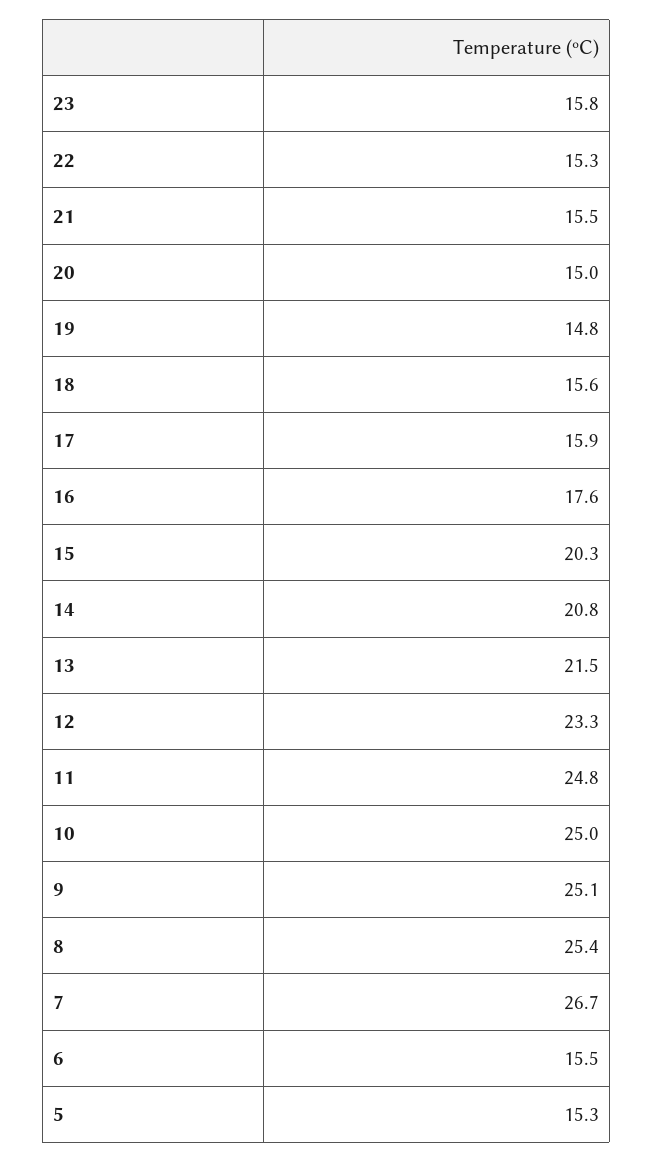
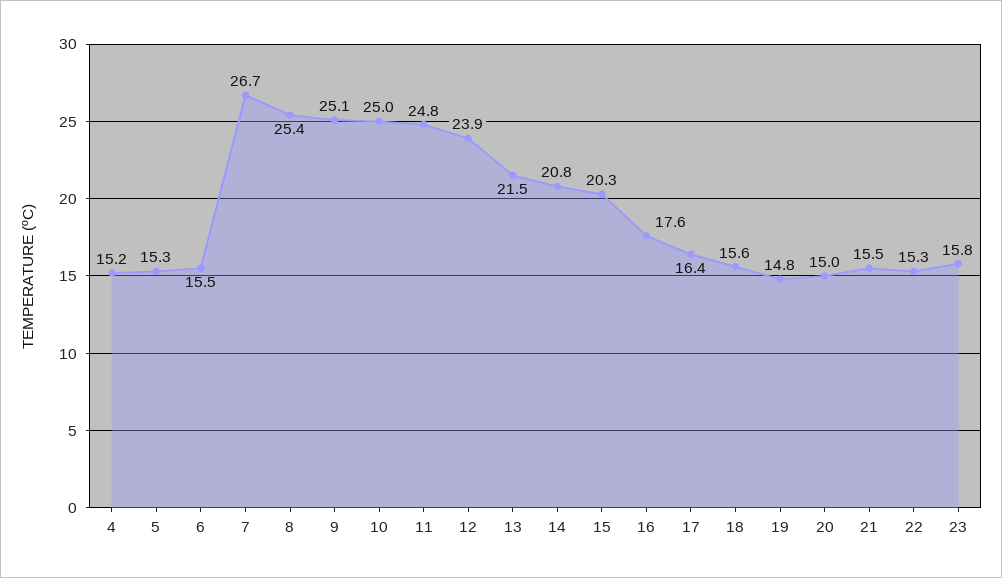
  {
    "23": 15.8,
    "22": 15.3,
    "21": 15.5,
    "20": 15,
    "19": 14.8,
    "18": 15.6,
-   "17": 15.9,
+   "17": 16.4,
    "16": 17.6,
    "15": 20.3,
    "14": 20.8,
    "13": 21.5,
-   "12": 23.3,
+   "12": 23.9,
    "11": 24.8,
    "10": 25,
    "9": 25.1,
    "8": 25.4,
    "7": 26.7,
    "6": 15.5,
-   "5": 15.3
+   "5": 15.3,
+   "4": 15.2
  }

